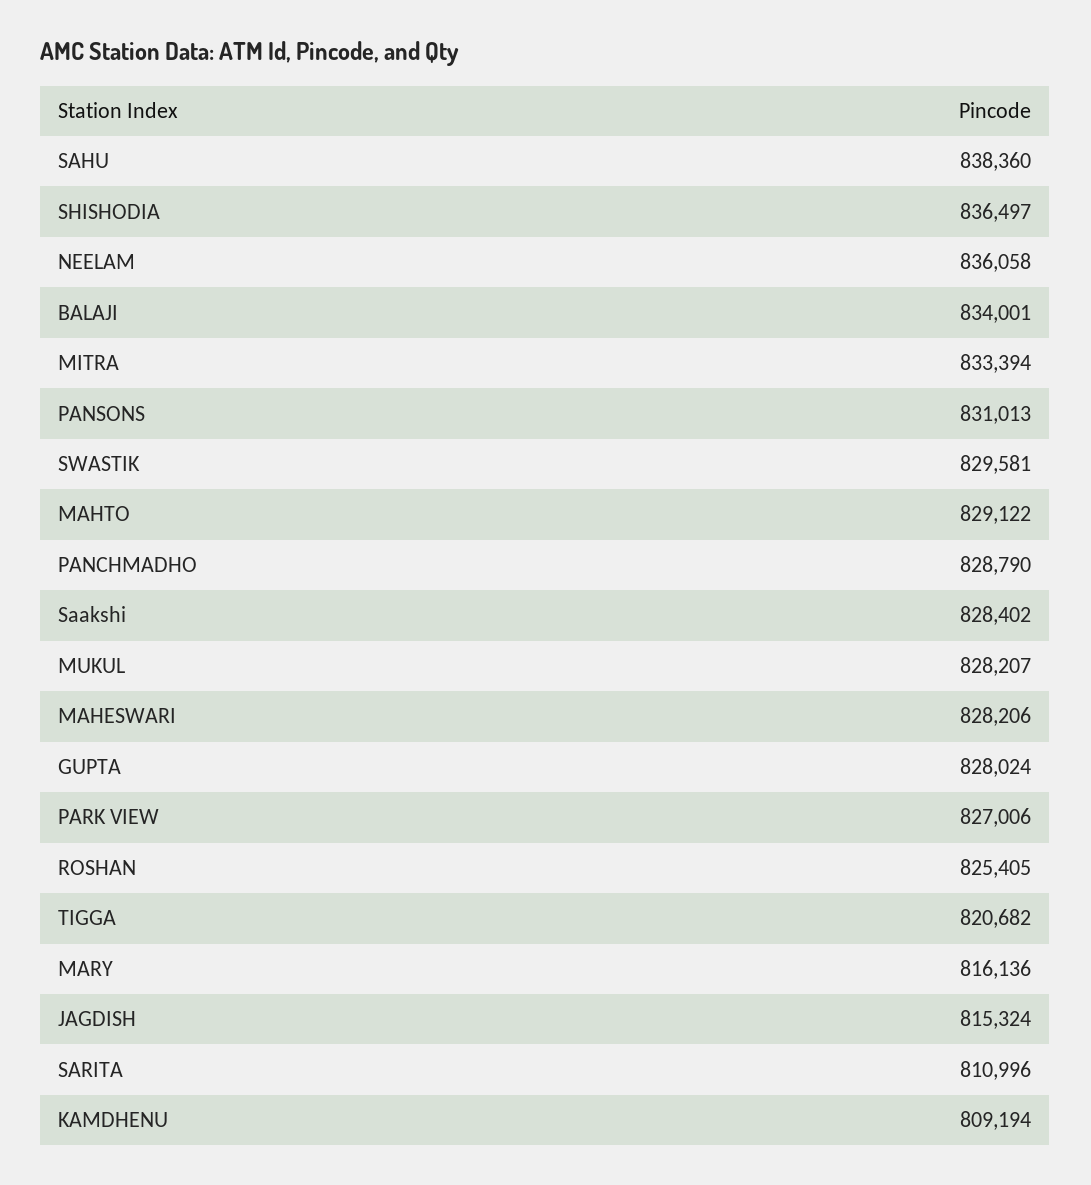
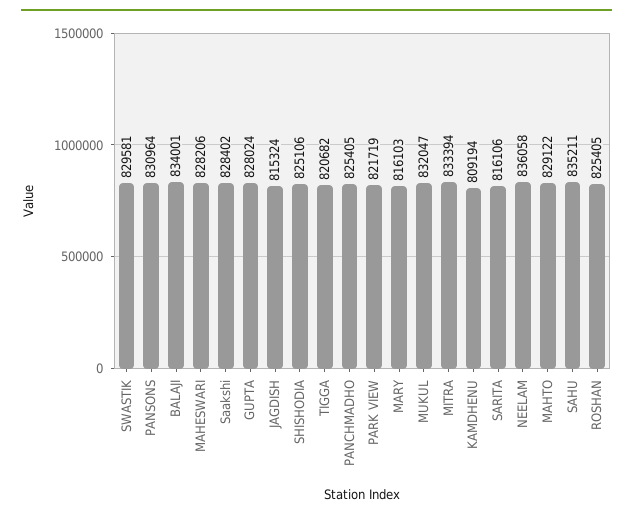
  {
-   "SAHU": 838360,
+   "SAHU": 835211,
-   "SHISHODIA": 836497,
+   "SHISHODIA": 825106,
    "NEELAM": 836058,
    "BALAJI": 834001,
    "MITRA": 833394,
-   "PANSONS": 831013,
+   "PANSONS": 830964,
    "SWASTIK": 829581,
    "MAHTO": 829122,
-   "PANCHMADHO": 828790,
+   "PANCHMADHO": 825405,
    "Saakshi": 828402,
-   "MUKUL": 828207,
+   "MUKUL": 832047,
    "MAHESWARI": 828206,
    "GUPTA": 828024,
-   "PARK VIEW": 827006,
+   "PARK VIEW": 821719,
    "ROSHAN": 825405,
    "TIGGA": 820682,
-   "MARY": 816136,
+   "MARY": 816103,
    "JAGDISH": 815324,
-   "SARITA": 810996,
+   "SARITA": 816106,
    "KAMDHENU": 809194
  }

